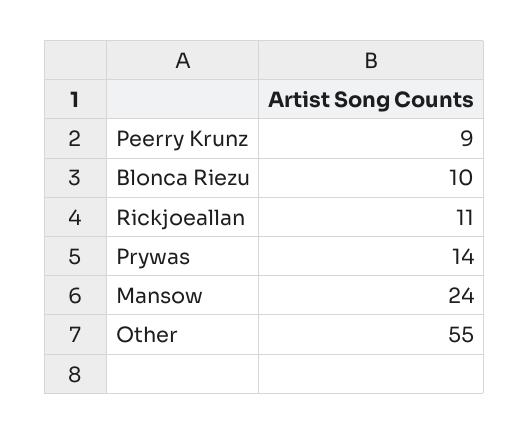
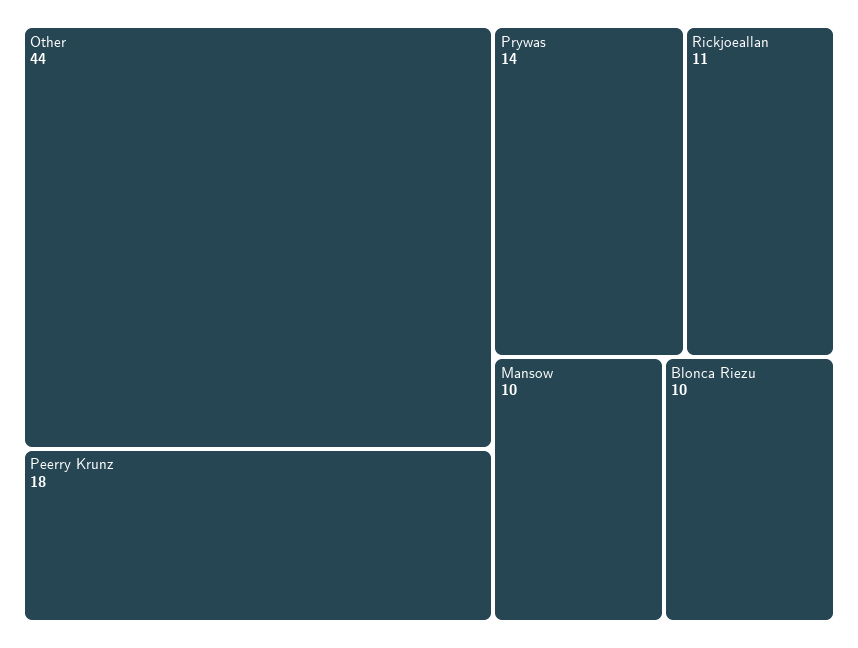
  {
-   "Peerry Krunz": 9,
+   "Peerry Krunz": 18,
    "Blonca Riezu": 10,
    "Rickjoeallan": 11,
    "Prywas": 14,
-   "Mansow": 24,
+   "Mansow": 10,
-   "Other": 55
+   "Other": 44
  }

